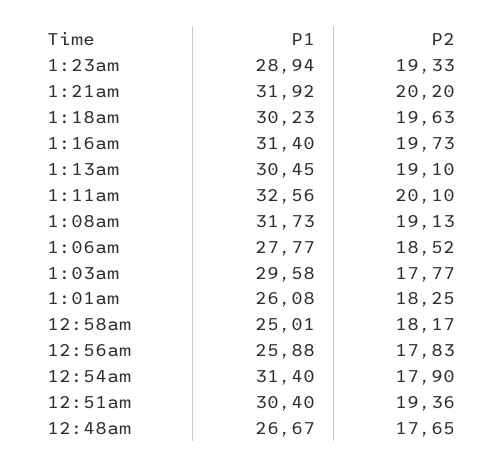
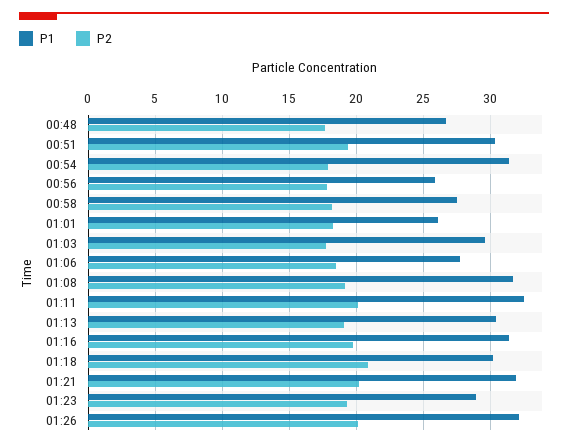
  {
    "P1": {
      "1:23am": 28.94,
      "1:21am": 31.92,
      "1:18am": 30.23,
      "1:16am": 31.4,
      "1:13am": 30.45,
      "1:11am": 32.56,
      "1:08am": 31.73,
      "1:06am": 27.77,
      "1:03am": 29.58,
      "1:01am": 26.08,
-     "12:58am": 25.01,
+     "12:58am": 27.5,
      "12:56am": 25.88,
      "12:54am": 31.4,
      "12:51am": 30.4,
-     "12:48am": 26.67
+     "12:48am": 26.67,
+     "01:26": 32
    },
    "P2": {
      "1:23am": 19.33,
      "1:21am": 20.2,
-     "1:18am": 19.63,
+     "1:18am": 21,
      "1:16am": 19.73,
      "1:13am": 19.1,
      "1:11am": 20.1,
      "1:08am": 19.13,
      "1:06am": 18.52,
      "1:03am": 17.77,
      "1:01am": 18.25,
      "12:58am": 18.17,
      "12:56am": 17.83,
      "12:54am": 17.9,
      "12:51am": 19.36,
-     "12:48am": 17.65
+     "12:48am": 17.65,
+     "01:26": 20
    }
  }

